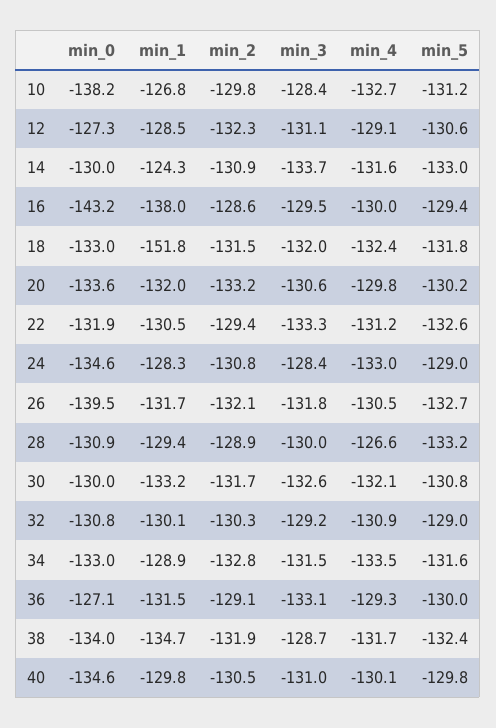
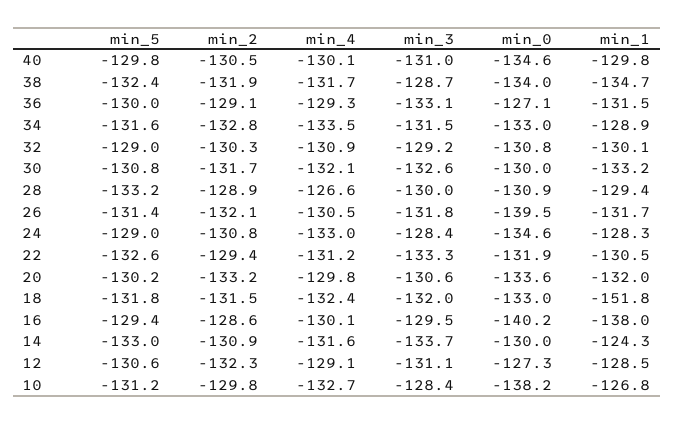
  {
    "min_0": {
      "10": -138.2,
      "12": -127.3,
      "14": -130,
-     "16": -143.2,
+     "16": -140.2,
      "18": -133,
      "20": -133.6,
      "22": -131.9,
      "24": -134.6,
      "26": -139.5,
      "28": -130.9,
      "30": -130,
      "32": -130.8,
      "34": -133,
      "36": -127.1,
      "38": -134,
      "40": -134.6
    },
    "min_1": {
      "10": -126.8,
      "12": -128.5,
      "14": -124.3,
      "16": -138,
      "18": -151.8,
      "20": -132,
      "22": -130.5,
      "24": -128.3,
      "26": -131.7,
      "28": -129.4,
      "30": -133.2,
      "32": -130.1,
      "34": -128.9,
      "36": -131.5,
      "38": -134.7,
      "40": -129.8
    },
    "min_2": {
      "10": -129.8,
      "12": -132.3,
      "14": -130.9,
      "16": -128.6,
      "18": -131.5,
      "20": -133.2,
      "22": -129.4,
      "24": -130.8,
      "26": -132.1,
      "28": -128.9,
      "30": -131.7,
      "32": -130.3,
      "34": -132.8,
      "36": -129.1,
      "38": -131.9,
      "40": -130.5
    },
    "min_3": {
      "10": -128.4,
      "12": -131.1,
      "14": -133.7,
      "16": -129.5,
      "18": -132,
      "20": -130.6,
      "22": -133.3,
      "24": -128.4,
      "26": -131.8,
      "28": -130,
      "30": -132.6,
      "32": -129.2,
      "34": -131.5,
      "36": -133.1,
      "38": -128.7,
      "40": -131
    },
    "min_4": {
      "10": -132.7,
      "12": -129.1,
      "14": -131.6,
-     "16": -130,
+     "16": -130.1,
      "18": -132.4,
      "20": -129.8,
      "22": -131.2,
      "24": -133,
      "26": -130.5,
      "28": -126.6,
      "30": -132.1,
      "32": -130.9,
      "34": -133.5,
      "36": -129.3,
      "38": -131.7,
      "40": -130.1
    },
    "min_5": {
      "10": -131.2,
      "12": -130.6,
      "14": -133,
      "16": -129.4,
      "18": -131.8,
      "20": -130.2,
      "22": -132.6,
      "24": -129,
-     "26": -132.7,
+     "26": -131.4,
      "28": -133.2,
      "30": -130.8,
      "32": -129,
      "34": -131.6,
      "36": -130,
      "38": -132.4,
      "40": -129.8
    }
  }

